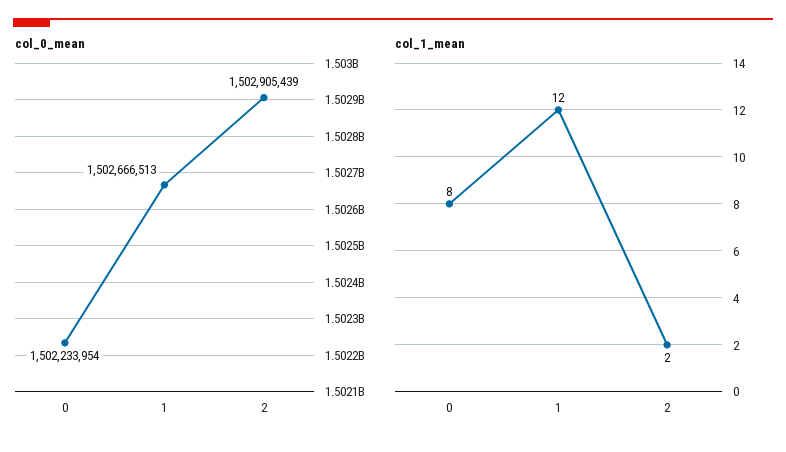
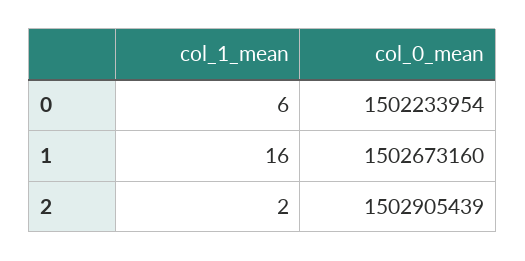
  {
    "col_0_mean": {
      "0": 1502233954,
-     "1": 1502666513,
+     "1": 1502673160,
      "2": 1502905439
    },
    "col_1_mean": {
-     "0": 8,
+     "0": 6,
-     "1": 12,
+     "1": 16,
      "2": 2
    }
  }

